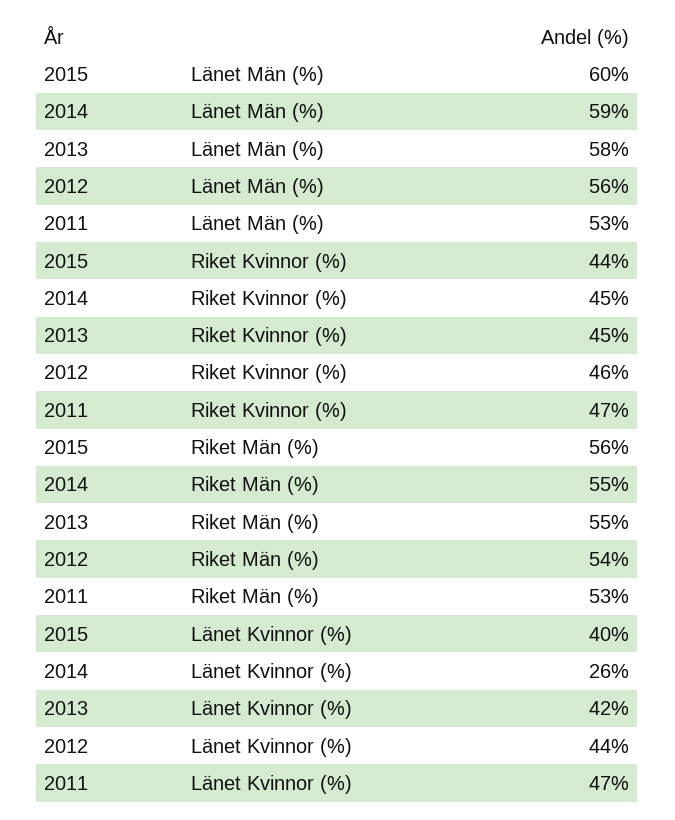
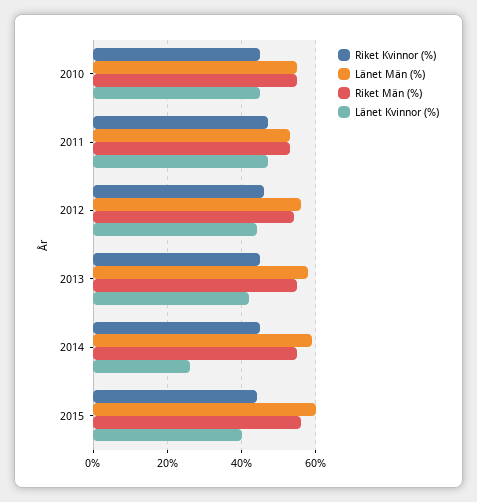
  {
    "Länet Män (%)": {
      "2015": 60,
      "2014": 59,
      "2013": 58,
      "2012": 56,
-     "2011": 53
+     "2011": 53,
+     "2010": 55
    },
    "Riket Kvinnor (%)": {
      "2015": 44,
      "2014": 45,
      "2013": 45,
      "2012": 46,
-     "2011": 47
+     "2011": 47,
+     "2010": 45
    },
    "Riket Män (%)": {
      "2015": 56,
      "2014": 55,
      "2013": 55,
      "2012": 54,
-     "2011": 53
+     "2011": 53,
+     "2010": 55
    },
    "Länet Kvinnor (%)": {
      "2015": 40,
      "2014": 26,
      "2013": 42,
      "2012": 44,
-     "2011": 47
+     "2011": 47,
+     "2010": 45
    }
  }

